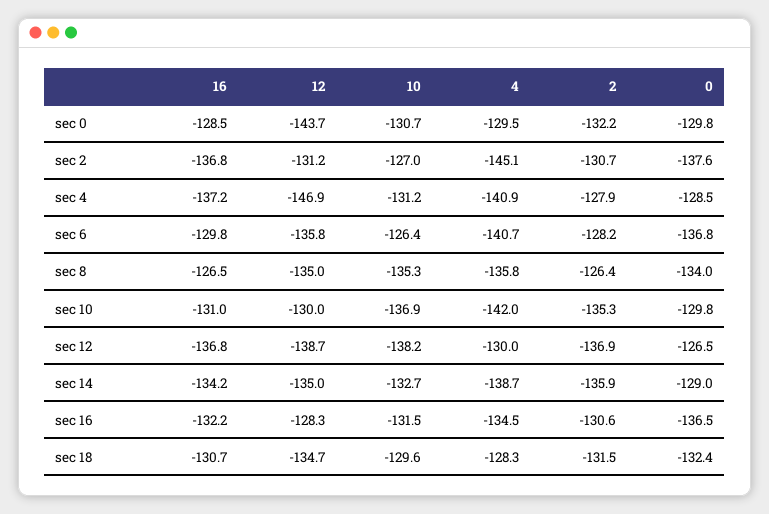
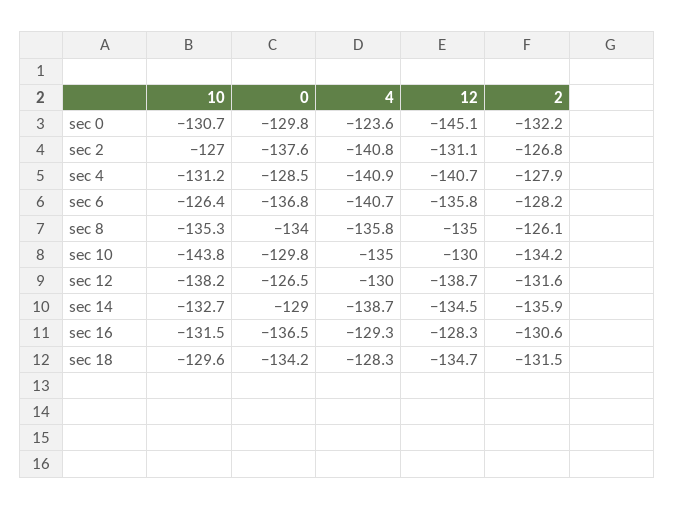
  {
-   "16": {
-     "sec 0": -128.5,
-     "sec 2": -136.8,
-     "sec 4": -137.2,
-     "sec 6": -129.8,
-     "sec 8": -126.5,
-     "sec 10": -131,
-     "sec 12": -136.8,
-     "sec 14": -134.2,
-     "sec 16": -132.2,
-     "sec 18": -130.7
-   },
    "12": {
-     "sec 0": -143.7,
+     "sec 0": -145.1,
-     "sec 2": -131.2,
+     "sec 2": -131.1,
-     "sec 4": -146.9,
+     "sec 4": -140.7,
      "sec 6": -135.8,
      "sec 8": -135,
      "sec 10": -130,
      "sec 12": -138.7,
-     "sec 14": -135,
+     "sec 14": -134.5,
      "sec 16": -128.3,
      "sec 18": -134.7
    },
    "10": {
      "sec 0": -130.7,
      "sec 2": -127,
      "sec 4": -131.2,
      "sec 6": -126.4,
      "sec 8": -135.3,
-     "sec 10": -136.9,
+     "sec 10": -143.8,
      "sec 12": -138.2,
      "sec 14": -132.7,
      "sec 16": -131.5,
      "sec 18": -129.6
    },
    "4": {
-     "sec 0": -129.5,
+     "sec 0": -123.6,
-     "sec 2": -145.1,
+     "sec 2": -140.8,
      "sec 4": -140.9,
      "sec 6": -140.7,
      "sec 8": -135.8,
-     "sec 10": -142,
+     "sec 10": -135,
      "sec 12": -130,
      "sec 14": -138.7,
-     "sec 16": -134.5,
+     "sec 16": -129.3,
      "sec 18": -128.3
    },
    "2": {
      "sec 0": -132.2,
-     "sec 2": -130.7,
+     "sec 2": -126.8,
      "sec 4": -127.9,
      "sec 6": -128.2,
-     "sec 8": -126.4,
+     "sec 8": -126.1,
-     "sec 10": -135.3,
+     "sec 10": -134.2,
-     "sec 12": -136.9,
+     "sec 12": -131.6,
      "sec 14": -135.9,
      "sec 16": -130.6,
      "sec 18": -131.5
    },
    "0": {
      "sec 0": -129.8,
      "sec 2": -137.6,
      "sec 4": -128.5,
      "sec 6": -136.8,
      "sec 8": -134,
      "sec 10": -129.8,
      "sec 12": -126.5,
      "sec 14": -129,
      "sec 16": -136.5,
-     "sec 18": -132.4
+     "sec 18": -134.2
    }
  }

